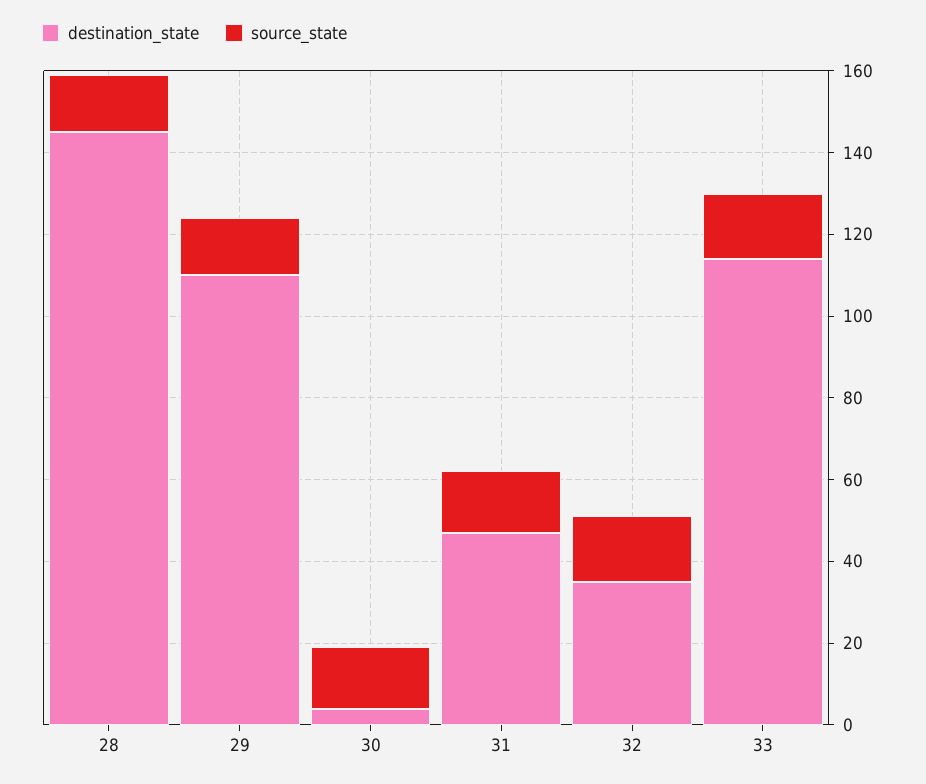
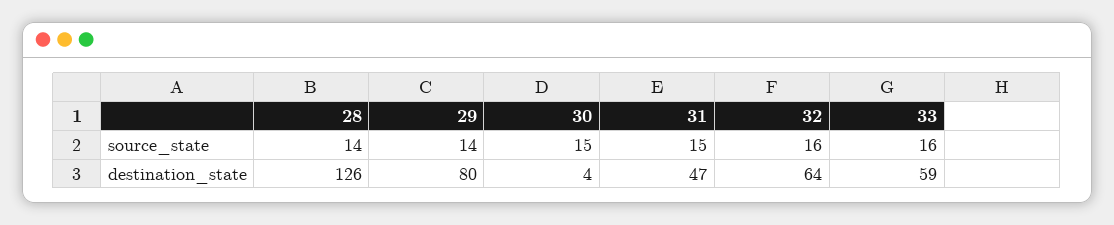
  {
    "destination_state": {
-     "28": 145,
+     "28": 126,
-     "29": 110,
+     "29": 80,
      "30": 4,
      "31": 47,
-     "32": 35,
+     "32": 64,
-     "33": 115
+     "33": 59
    },
    "source_state": {
      "28": 14,
      "29": 14,
      "30": 15,
      "31": 15,
      "32": 16,
      "33": 16
    }
  }

